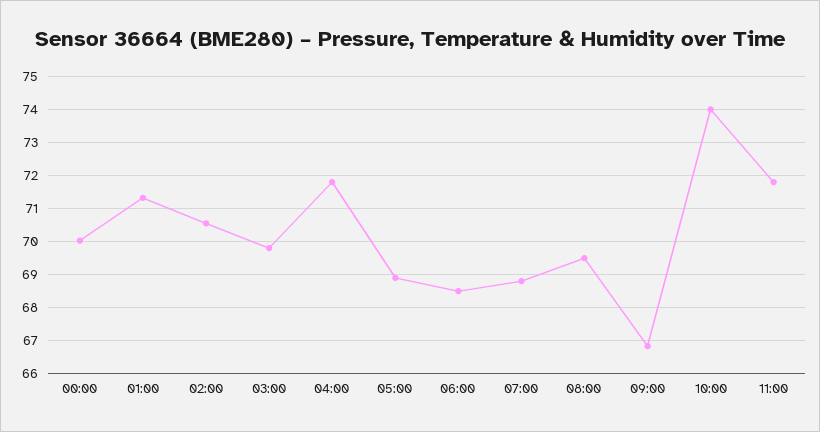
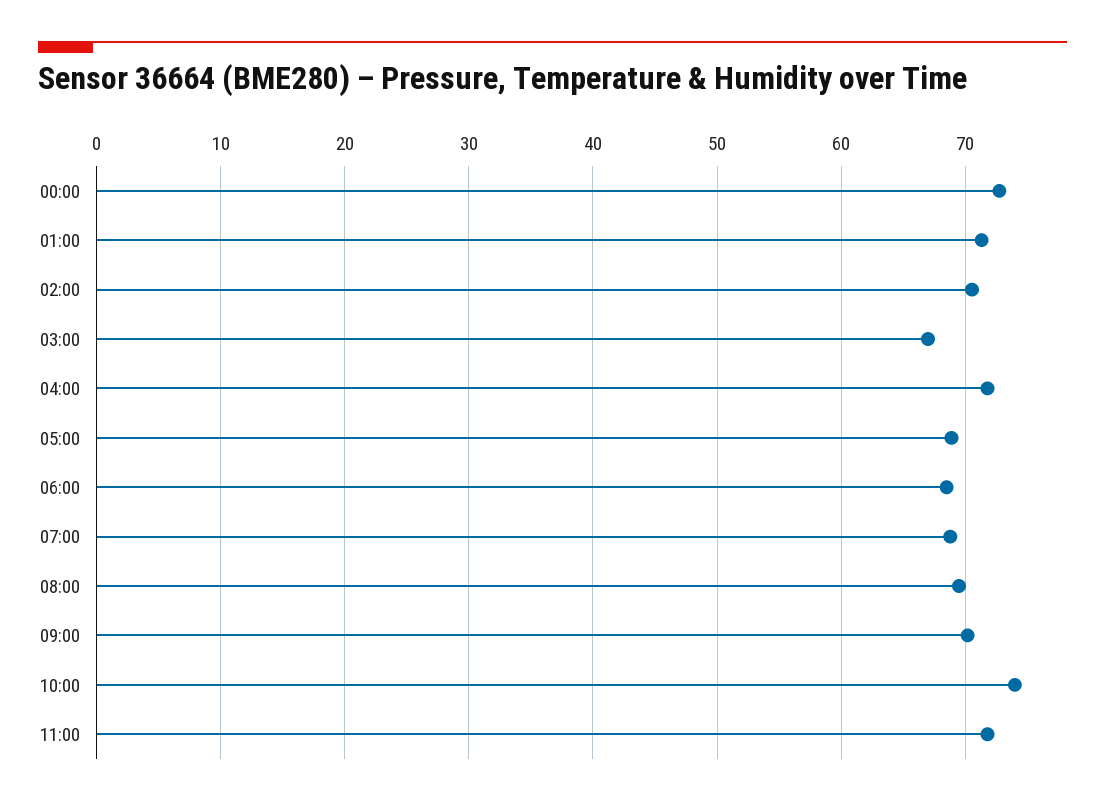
  {
-   "00:00": 70,
+   "00:00": 73,
    "01:00": 71.4,
    "02:00": 70.6,
-   "03:00": 69.8,
+   "03:00": 67,
    "04:00": 71.8,
    "05:00": 69,
    "06:00": 68.6,
    "07:00": 68.8,
    "08:00": 69.6,
-   "09:00": 66.8,
+   "09:00": 70,
    "10:00": 74,
    "11:00": 71.8
  }

